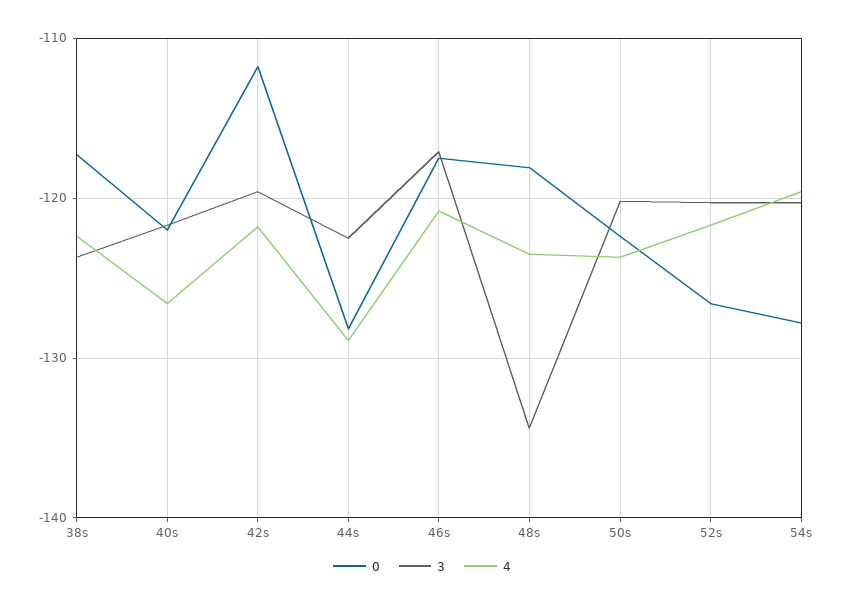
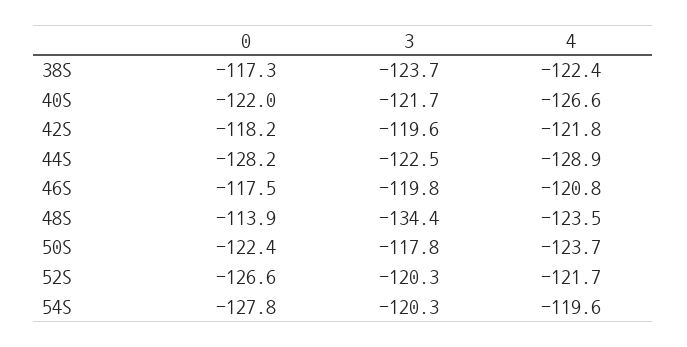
  {
    "0": {
      "38s": -117.3,
      "40s": -122,
-     "42s": -112,
+     "42s": -118.2,
      "44s": -128.2,
      "46s": -117.5,
-     "48s": -118,
+     "48s": -113.9,
      "50s": -122.4,
      "52s": -126.6,
      "54s": -127.8
    },
    "3": {
      "38s": -123.7,
      "40s": -121.7,
      "42s": -119.6,
      "44s": -122.5,
-     "46s": -117,
+     "46s": -119.8,
      "48s": -134.4,
-     "50s": -120,
+     "50s": -117.8,
      "52s": -120.3,
      "54s": -120.3
    },
    "4": {
      "38s": -122.4,
      "40s": -126.6,
      "42s": -121.8,
      "44s": -128.9,
      "46s": -120.8,
      "48s": -123.5,
      "50s": -123.7,
      "52s": -121.7,
      "54s": -119.6
    }
  }

